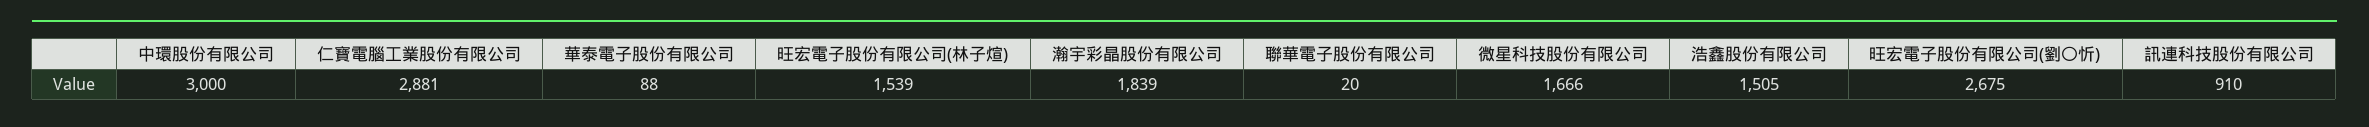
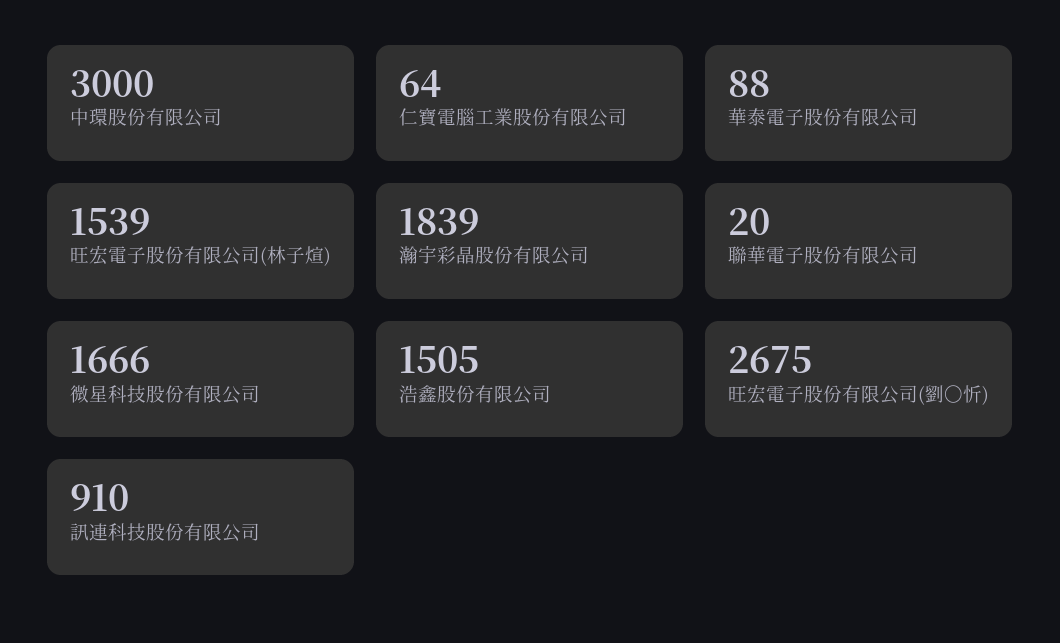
  {
    "中環股份有限公司": 3000,
-   "仁寶電腦工業股份有限公司": 2881,
+   "仁寶電腦工業股份有限公司": 64,
    "華泰電子股份有限公司": 88,
    "旺宏電子股份有限公司(林子煊)": 1539,
    "瀚宇彩晶股份有限公司": 1839,
    "聯華電子股份有限公司": 20,
    "微星科技股份有限公司": 1666,
    "浩鑫股份有限公司": 1505,
    "旺宏電子股份有限公司(劉〇忻)": 2675,
    "訊連科技股份有限公司": 910
  }

